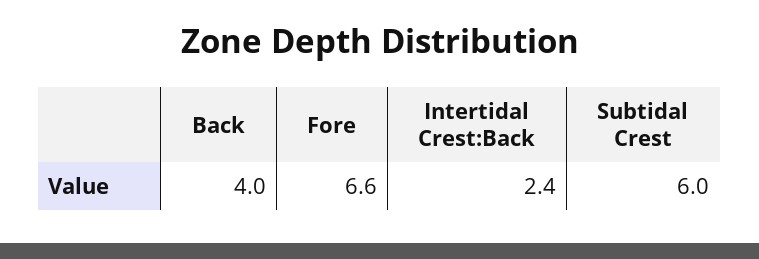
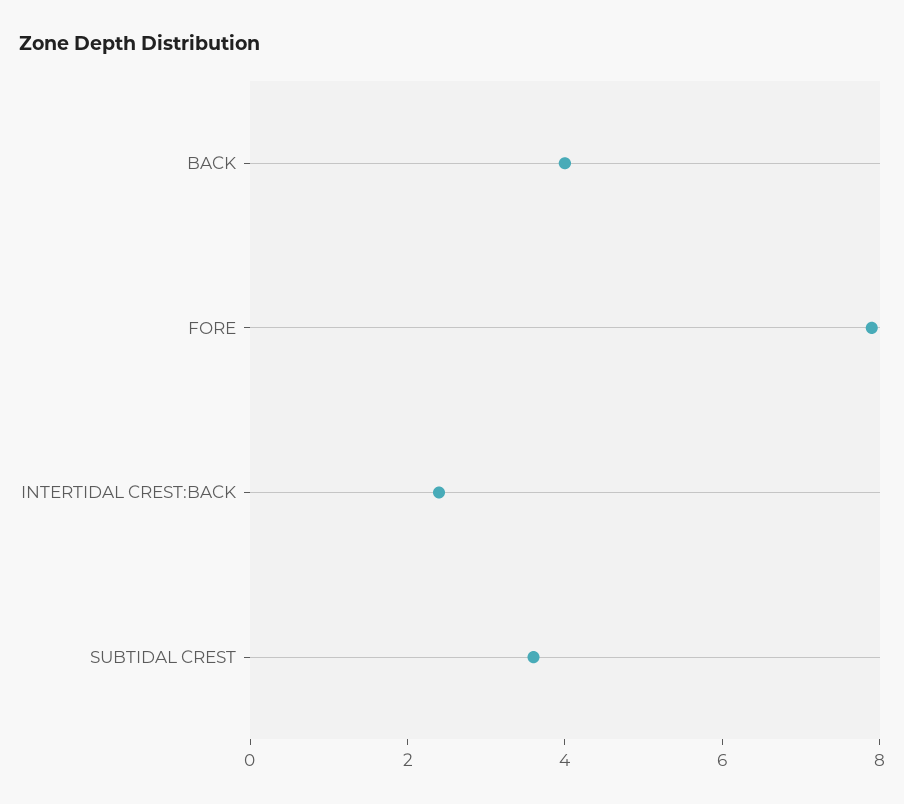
  {
    "Back": 4,
-   "Fore": 6.6,
+   "Fore": 8,
    "Intertidal Crest:Back": 2.4,
-   "Subtidal Crest": 6
+   "Subtidal Crest": 3.5
  }

